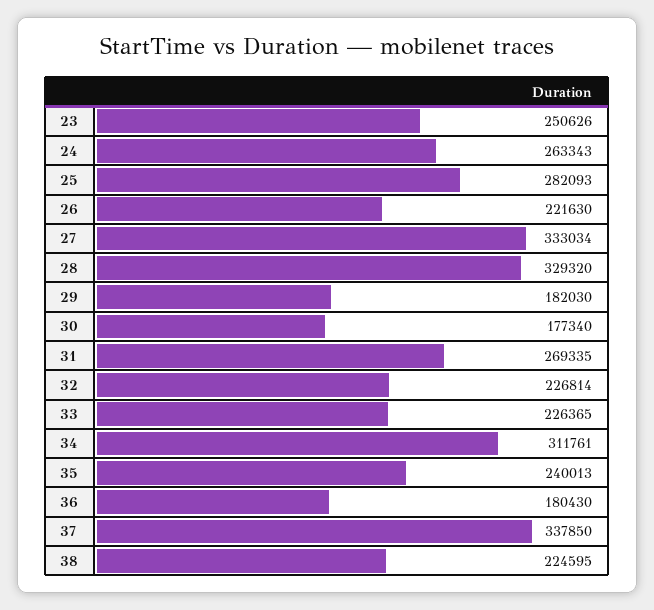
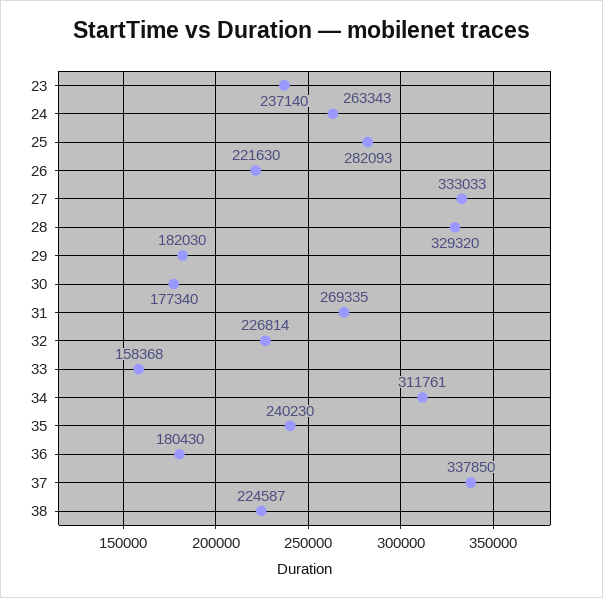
  {
-   "23": 250626,
+   "23": 237140,
    "24": 263343,
    "25": 282093,
    "26": 221630,
-   "27": 333034,
+   "27": 333033,
    "28": 329320,
    "29": 182030,
    "30": 177340,
    "31": 269335,
    "32": 226814,
-   "33": 226365,
+   "33": 158368,
    "34": 311761,
-   "35": 240013,
+   "35": 240230,
    "36": 180430,
    "37": 337850,
-   "38": 224595
+   "38": 224587
  }

